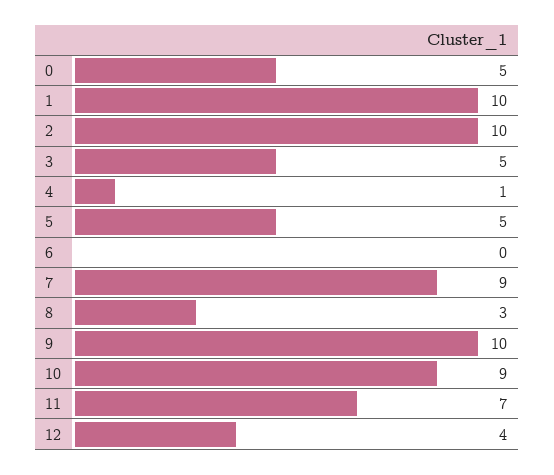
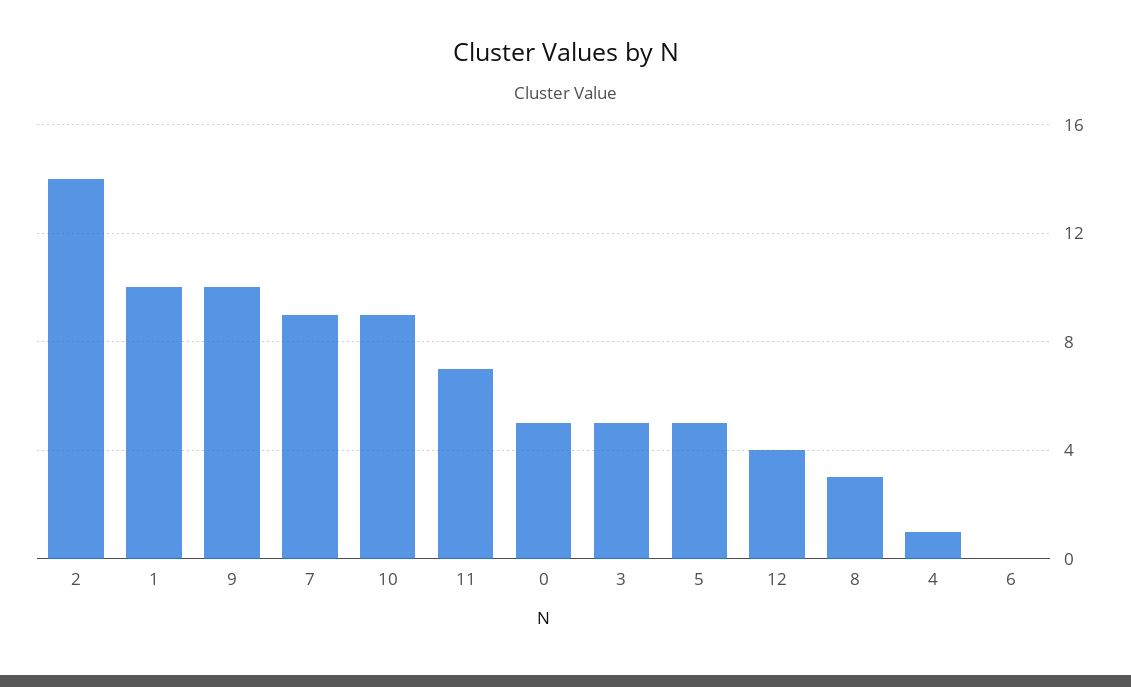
  {
    "0": 5,
    "1": 10,
-   "2": 10,
+   "2": 14,
    "3": 5,
    "4": 1,
    "5": 5,
    "6": 0,
    "7": 9,
    "8": 3,
    "9": 10,
    "10": 9,
    "11": 7,
    "12": 4
  }

